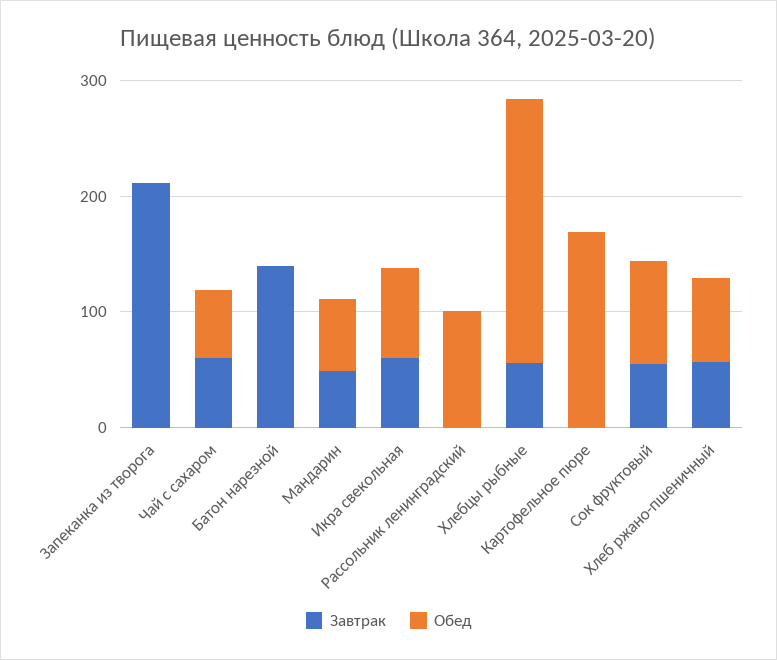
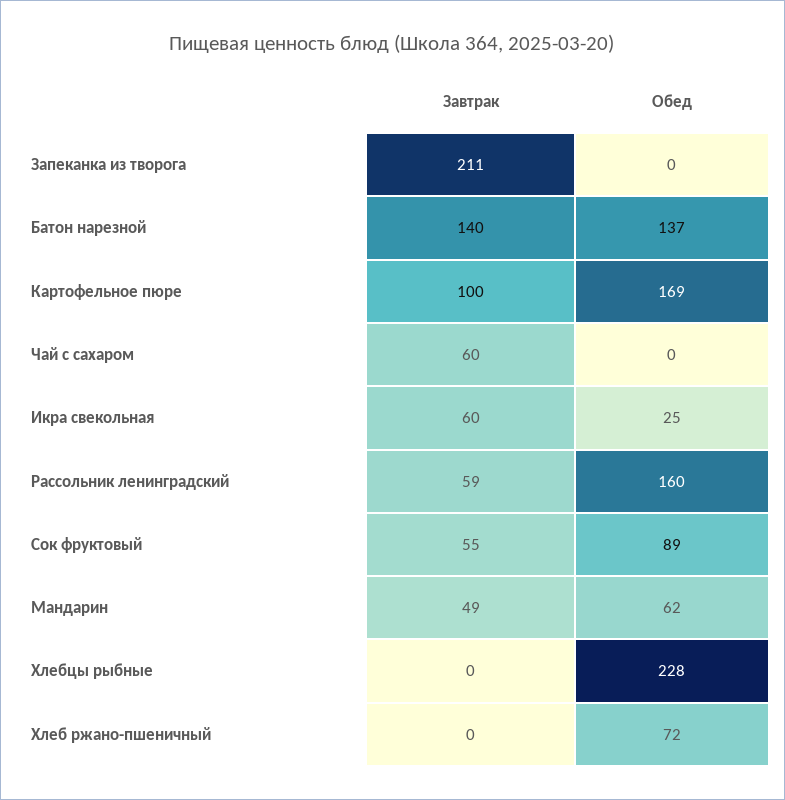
  {
    "Завтрак": {
      "Запеканка из творога": 211,
      "Чай с сахаром": 60,
      "Батон нарезной": 140,
      "Мандарин": 49,
      "Икра свекольная": 60,
-     "Рассольник ленинградский": 0,
+     "Рассольник ленинградский": 59,
-     "Хлебцы рыбные": 60,
+     "Хлебцы рыбные": 0,
-     "Картофельное пюре": 0,
+     "Картофельное пюре": 100,
      "Сок фруктовый": 55,
-     "Хлеб ржано-пшеничный": 60
+     "Хлеб ржано-пшеничный": 0
    },
    "Обед": {
      "Запеканка из творога": 0,
-     "Чай с сахаром": 60,
+     "Чай с сахаром": 0,
-     "Батон нарезной": 0,
+     "Батон нарезной": 137,
      "Мандарин": 62,
-     "Икра свекольная": 80,
+     "Икра свекольная": 25,
-     "Рассольник ленинградский": 100,
+     "Рассольник ленинградский": 160,
      "Хлебцы рыбные": 228,
      "Картофельное пюре": 169,
      "Сок фруктовый": 89,
      "Хлеб ржано-пшеничный": 72
    }
  }

